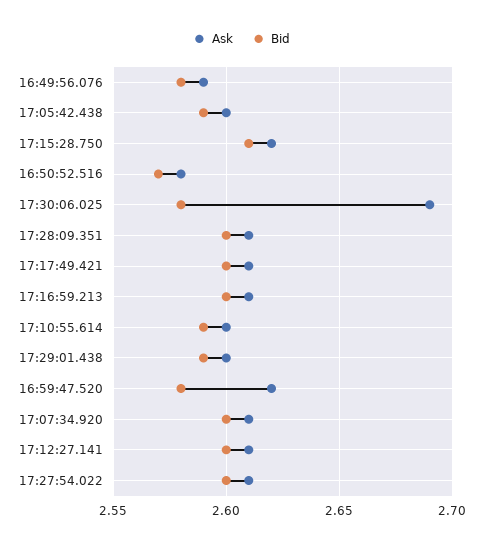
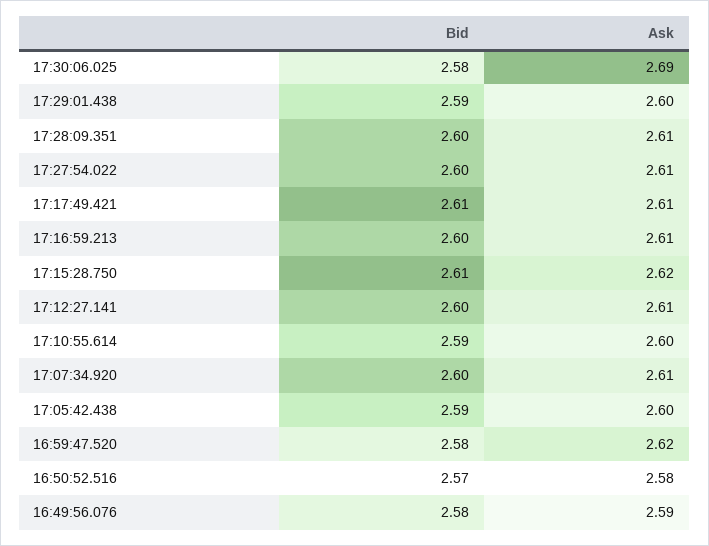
  {
    "Ask": {
      "16:49:56.076": 2.59,
      "17:05:42.438": 2.6,
      "17:15:28.750": 2.62,
      "16:50:52.516": 2.58,
      "17:30:06.025": 2.69,
      "17:28:09.351": 2.61,
      "17:17:49.421": 2.61,
      "17:16:59.213": 2.61,
      "17:10:55.614": 2.6,
      "17:29:01.438": 2.6,
      "16:59:47.520": 2.62,
      "17:07:34.920": 2.61,
      "17:12:27.141": 2.61,
      "17:27:54.022": 2.61
    },
    "Bid": {
      "16:49:56.076": 2.58,
      "17:05:42.438": 2.59,
      "17:15:28.750": 2.61,
      "16:50:52.516": 2.57,
      "17:30:06.025": 2.58,
      "17:28:09.351": 2.6,
-     "17:17:49.421": 2.6,
+     "17:17:49.421": 2.61,
      "17:16:59.213": 2.6,
      "17:10:55.614": 2.59,
      "17:29:01.438": 2.59,
      "16:59:47.520": 2.58,
      "17:07:34.920": 2.6,
      "17:12:27.141": 2.6,
      "17:27:54.022": 2.6
    }
  }

